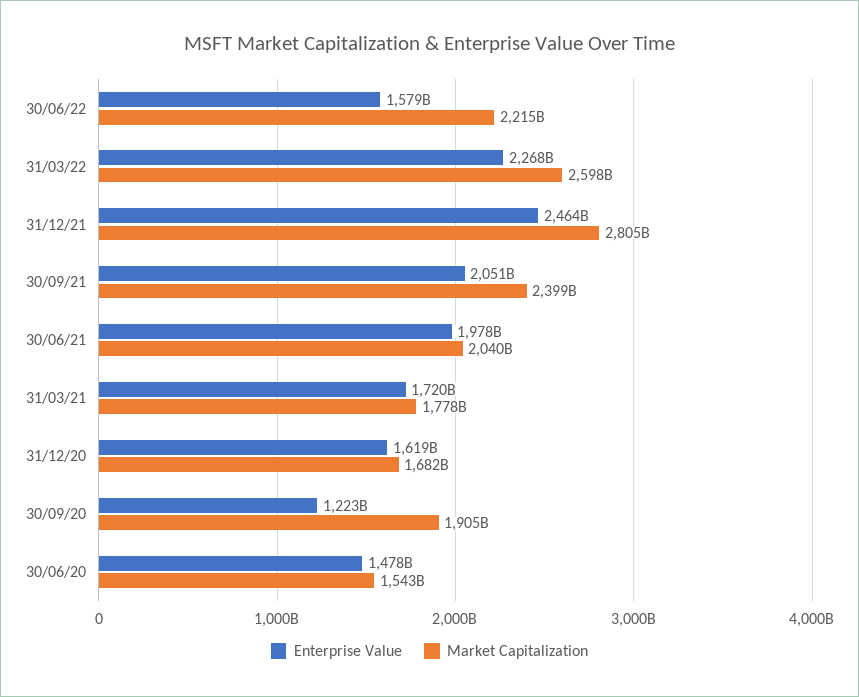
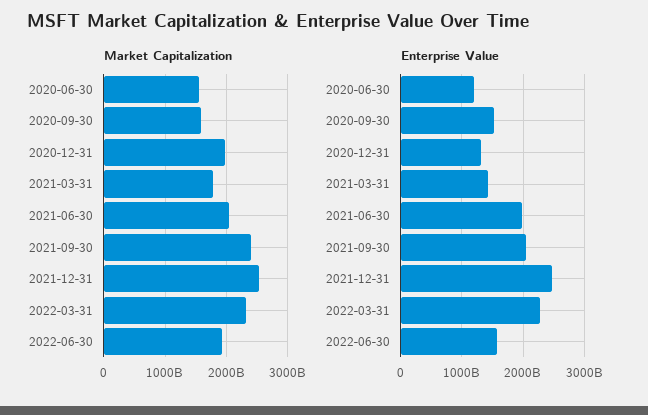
  {
    "Enterprise Value": {
      "30/06/22": 1579000000000,
      "31/03/22": 2268000000000,
      "31/12/21": 2464000000000,
      "30/09/21": 2051000000000,
      "30/06/21": 1978000000000,
-     "31/03/21": 1720000000000,
+     "31/03/21": 1400000000000,
-     "31/12/20": 1619000000000,
+     "31/12/20": 1300000000000,
-     "30/09/20": 1223000000000,
+     "30/09/20": 1500000000000,
-     "30/06/20": 1478000000000
+     "30/06/20": 1200000000000
    },
    "Market Capitalization": {
-     "30/06/22": 2215000000000,
+     "30/06/22": 1900000000000,
-     "31/03/22": 2598000000000,
+     "31/03/22": 2300000000000,
-     "31/12/21": 2805000000000,
+     "31/12/21": 2500000000000,
      "30/09/21": 2399000000000,
      "30/06/21": 2040000000000,
      "31/03/21": 1778000000000,
-     "31/12/20": 1682000000000,
+     "31/12/20": 2000000000000,
-     "30/09/20": 1905000000000,
+     "30/09/20": 1600000000000,
      "30/06/20": 1543000000000
    }
  }

